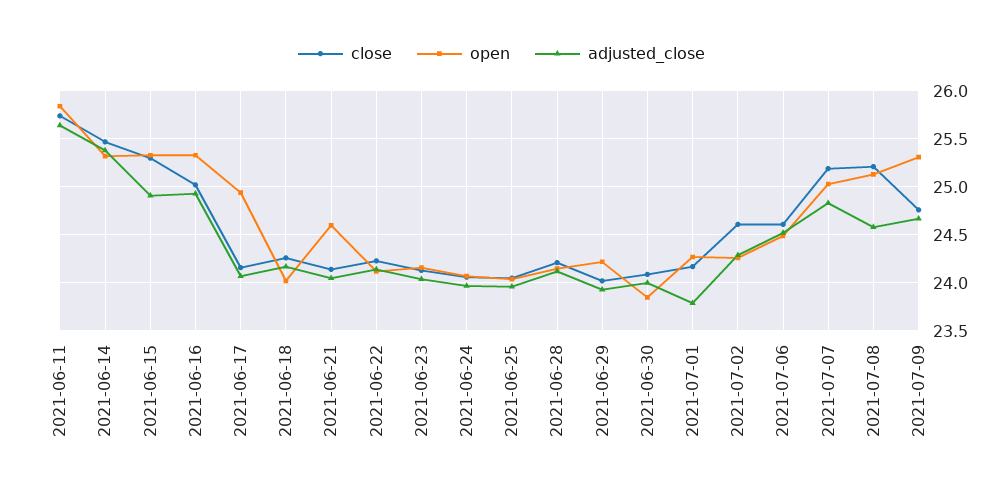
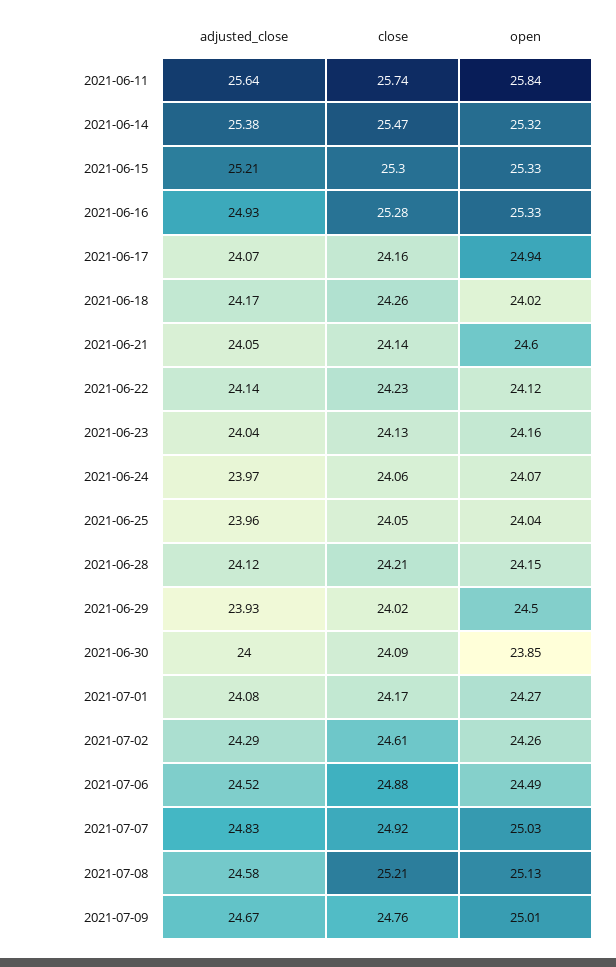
  {
    "close": {
      "2021-06-11": 25.74,
      "2021-06-14": 25.47,
      "2021-06-15": 25.3,
-     "2021-06-16": 25,
+     "2021-06-16": 25.28,
      "2021-06-17": 24.16,
      "2021-06-18": 24.26,
      "2021-06-21": 24.14,
      "2021-06-22": 24.23,
      "2021-06-23": 24.13,
      "2021-06-24": 24.06,
      "2021-06-25": 24.05,
      "2021-06-28": 24.21,
      "2021-06-29": 24.02,
      "2021-06-30": 24.09,
      "2021-07-01": 24.17,
      "2021-07-02": 24.61,
-     "2021-07-06": 24.6,
+     "2021-07-06": 24.88,
-     "2021-07-07": 25.2,
+     "2021-07-07": 24.92,
      "2021-07-08": 25.21,
      "2021-07-09": 24.76
    },
    "open": {
      "2021-06-11": 25.84,
      "2021-06-14": 25.32,
      "2021-06-15": 25.33,
      "2021-06-16": 25.33,
      "2021-06-17": 24.94,
      "2021-06-18": 24.02,
      "2021-06-21": 24.6,
      "2021-06-22": 24.12,
      "2021-06-23": 24.16,
      "2021-06-24": 24.07,
      "2021-06-25": 24.04,
      "2021-06-28": 24.15,
-     "2021-06-29": 24.2,
+     "2021-06-29": 24.5,
      "2021-06-30": 23.85,
      "2021-07-01": 24.27,
      "2021-07-02": 24.26,
      "2021-07-06": 24.49,
      "2021-07-07": 25.03,
      "2021-07-08": 25.13,
-     "2021-07-09": 25.3
+     "2021-07-09": 25.01
    },
    "adjusted_close": {
      "2021-06-11": 25.64,
      "2021-06-14": 25.38,
-     "2021-06-15": 24.9,
+     "2021-06-15": 25.21,
      "2021-06-16": 24.93,
      "2021-06-17": 24.07,
      "2021-06-18": 24.17,
      "2021-06-21": 24.05,
      "2021-06-22": 24.14,
      "2021-06-23": 24.04,
      "2021-06-24": 23.97,
      "2021-06-25": 23.96,
      "2021-06-28": 24.12,
      "2021-06-29": 23.93,
      "2021-06-30": 24,
-     "2021-07-01": 23.8,
+     "2021-07-01": 24.08,
      "2021-07-02": 24.29,
      "2021-07-06": 24.52,
      "2021-07-07": 24.83,
      "2021-07-08": 24.58,
      "2021-07-09": 24.67
    }
  }

